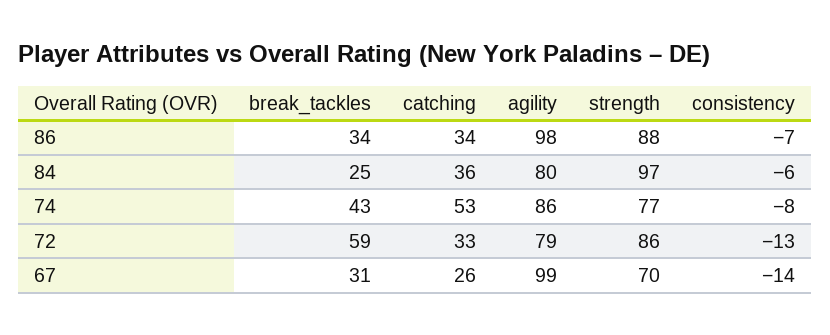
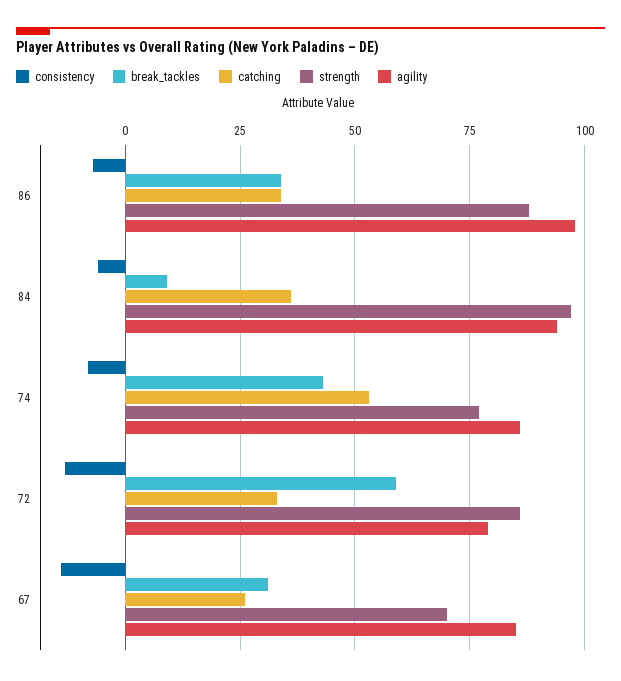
  {
    "break_tackles": {
      "86": 34,
-     "84": 25,
+     "84": 10,
      "74": 43,
      "72": 59,
      "67": 31
    },
    "catching": {
      "86": 34,
      "84": 36,
      "74": 53,
      "72": 33,
      "67": 26
    },
    "agility": {
      "86": 98,
-     "84": 80,
+     "84": 95,
      "74": 86,
      "72": 79,
-     "67": 99
+     "67": 85
    },
    "strength": {
      "86": 88,
      "84": 97,
      "74": 77,
      "72": 86,
      "67": 70
    },
    "consistency": {
      "86": -7,
      "84": -6,
      "74": -8,
      "72": -13,
      "67": -14
    }
  }

